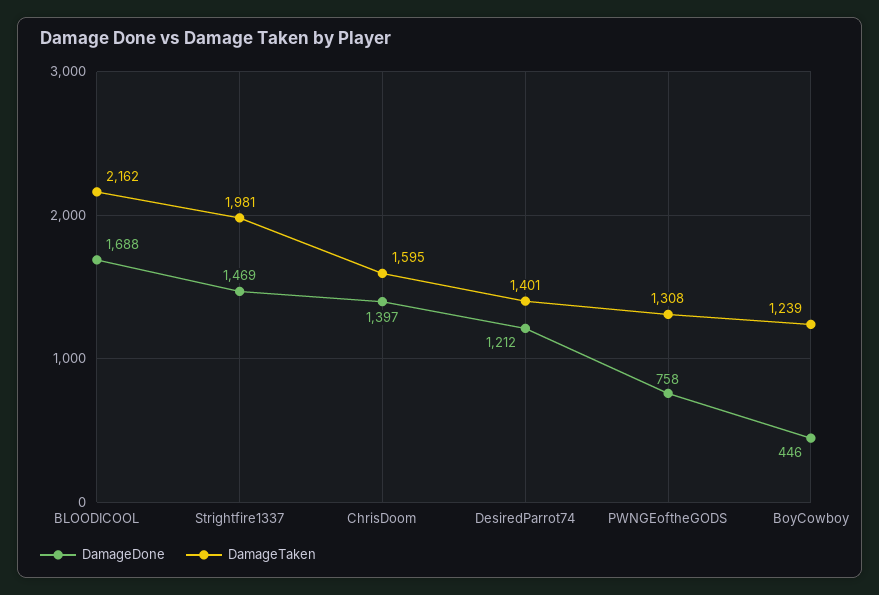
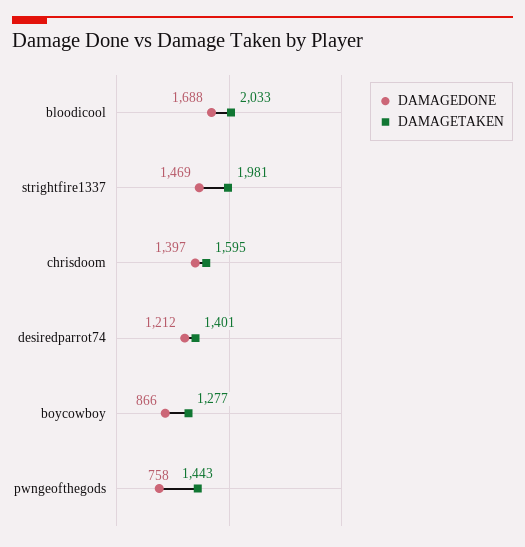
  {
    "DamageDone": {
      "BLOODICOOL": 1688,
      "Strightfire1337": 1469,
      "ChrisDoom": 1397,
      "DesiredParrot74": 1212,
      "PWNGEoftheGODS": 758,
-     "BoyCowboy": 446
+     "BoyCowboy": 866
    },
    "DamageTaken": {
-     "BLOODICOOL": 2162,
+     "BLOODICOOL": 2033,
      "Strightfire1337": 1981,
      "ChrisDoom": 1595,
      "DesiredParrot74": 1401,
-     "PWNGEoftheGODS": 1308,
+     "PWNGEoftheGODS": 1443,
-     "BoyCowboy": 1239
+     "BoyCowboy": 1277
    }
  }

